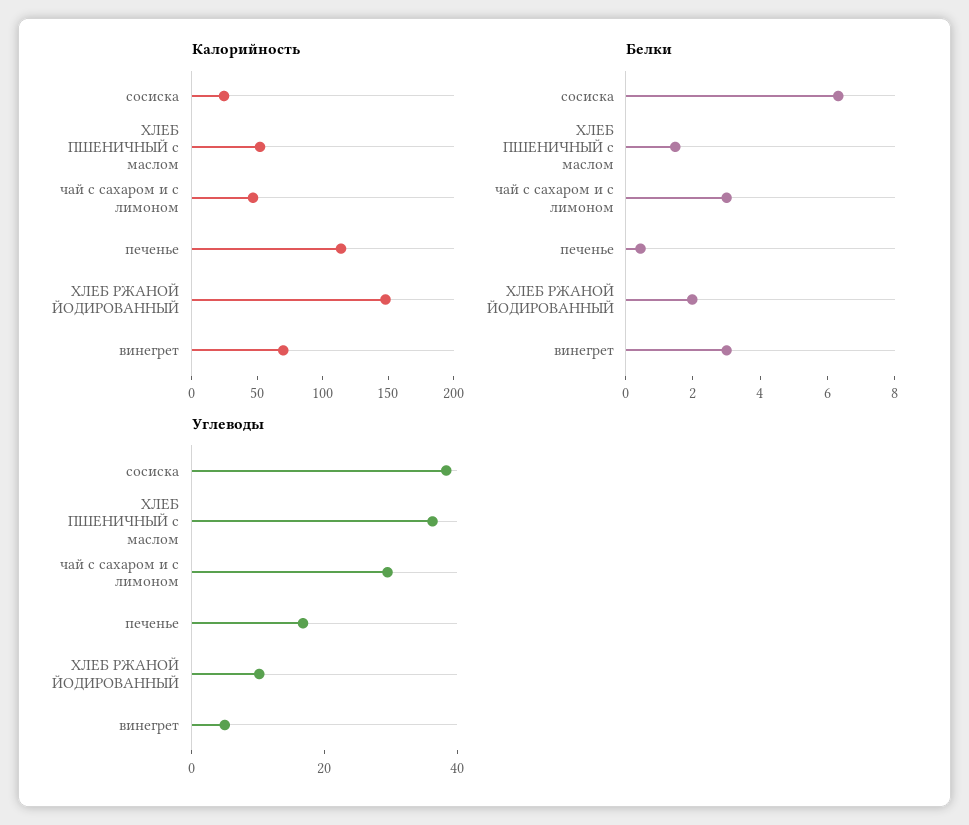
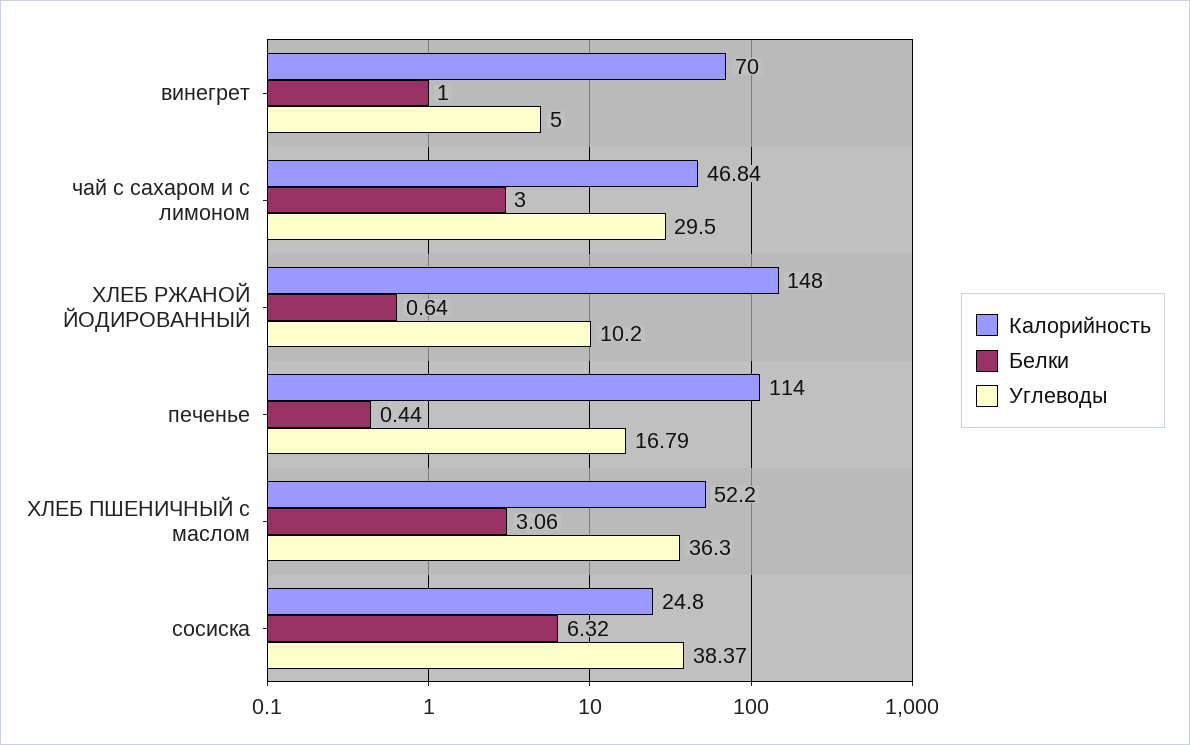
  {
    "Калорийность": {
      "сосиска": 24.8,
      "ХЛЕБ ПШЕНИЧНЫЙ с маслом": 52.2,
      "чай с сахаром и с лимоном": 46.84,
      "печенье": 114,
      "ХЛЕБ РЖАНОЙ ЙОДИРОВАННЫЙ": 148,
      "винегрет": 70
    },
    "Белки": {
      "сосиска": 6.32,
-     "ХЛЕБ ПШЕНИЧНЫЙ с маслом": 1.5,
+     "ХЛЕБ ПШЕНИЧНЫЙ с маслом": 3.06,
      "чай с сахаром и с лимоном": 3,
      "печенье": 0.44,
-     "ХЛЕБ РЖАНОЙ ЙОДИРОВАННЫЙ": 2,
+     "ХЛЕБ РЖАНОЙ ЙОДИРОВАННЫЙ": 0.64,
-     "винегрет": 3
+     "винегрет": 1
    },
    "Углеводы": {
      "сосиска": 38.37,
      "ХЛЕБ ПШЕНИЧНЫЙ с маслом": 36.3,
      "чай с сахаром и с лимоном": 29.5,
      "печенье": 16.79,
      "ХЛЕБ РЖАНОЙ ЙОДИРОВАННЫЙ": 10.2,
      "винегрет": 5
    }
  }

